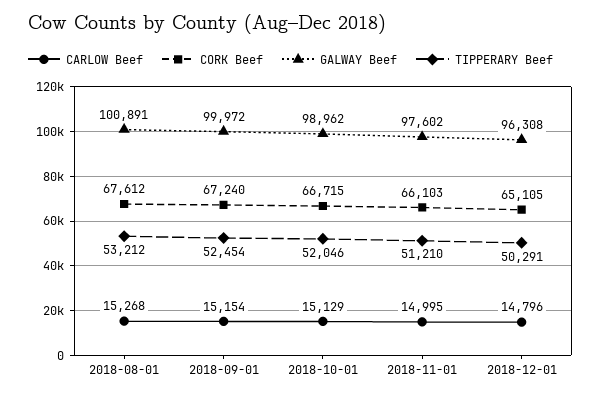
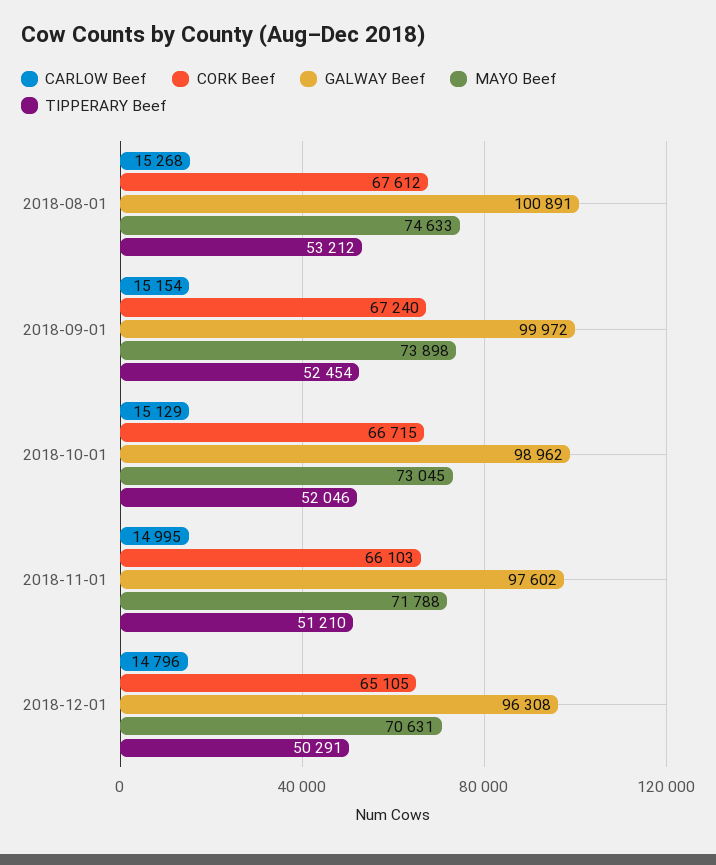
  {
    "CARLOW Beef": {
      "2018-08-01": 15268,
      "2018-09-01": 15154,
      "2018-10-01": 15129,
      "2018-11-01": 14995,
      "2018-12-01": 14796
    },
    "CORK Beef": {
      "2018-08-01": 67612,
      "2018-09-01": 67240,
      "2018-10-01": 66715,
      "2018-11-01": 66103,
      "2018-12-01": 65105
    },
    "GALWAY Beef": {
      "2018-08-01": 100891,
      "2018-09-01": 99972,
      "2018-10-01": 98962,
      "2018-11-01": 97602,
      "2018-12-01": 96308
    },
    "TIPPERARY Beef": {
      "2018-08-01": 53212,
      "2018-09-01": 52454,
      "2018-10-01": 52046,
      "2018-11-01": 51210,
      "2018-12-01": 50291
-   }
+   },
+   "MAYO Beef": {
+     "2018-08-01": 74633,
+     "2018-09-01": 73898,
+     "2018-10-01": 73045,
+     "2018-11-01": 71788,
+     "2018-12-01": 70631
+   }
  }

